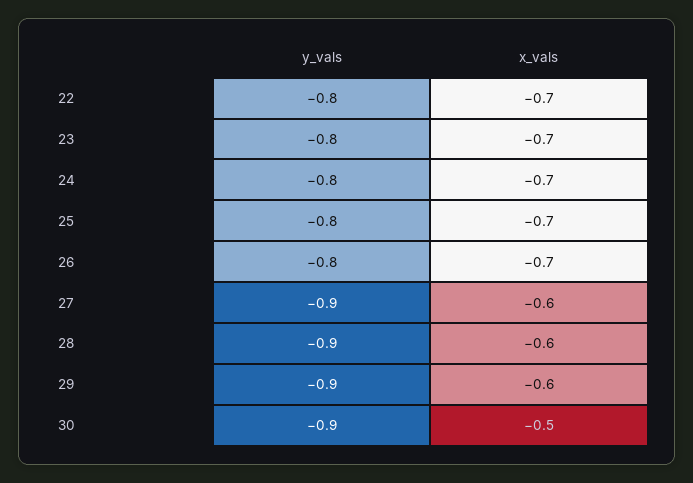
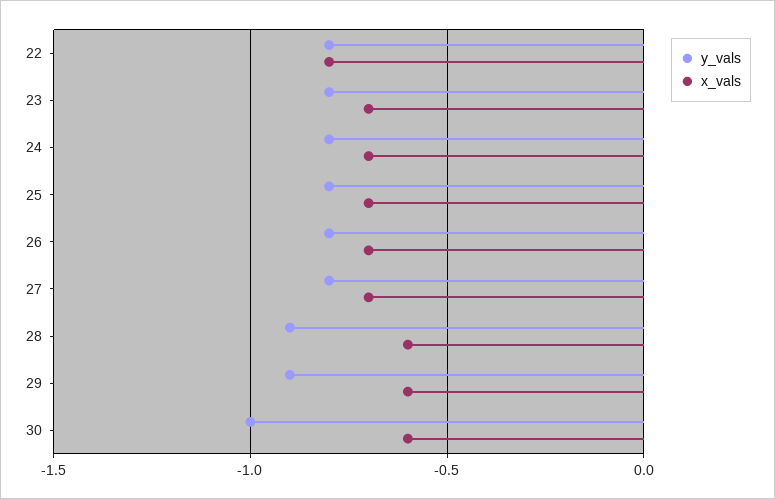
  {
    "y_vals": {
      "22": -0.8,
      "23": -0.8,
      "24": -0.8,
      "25": -0.8,
      "26": -0.8,
-     "27": -0.9,
+     "27": -0.8,
      "28": -0.9,
      "29": -0.9,
-     "30": -0.9
+     "30": -1
    },
    "x_vals": {
-     "22": -0.7,
+     "22": -0.8,
      "23": -0.7,
      "24": -0.7,
      "25": -0.7,
      "26": -0.7,
-     "27": -0.6,
+     "27": -0.7,
      "28": -0.6,
      "29": -0.6,
-     "30": -0.5
+     "30": -0.6
    }
  }

